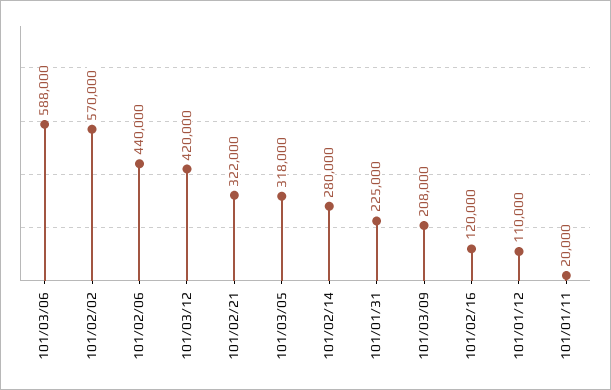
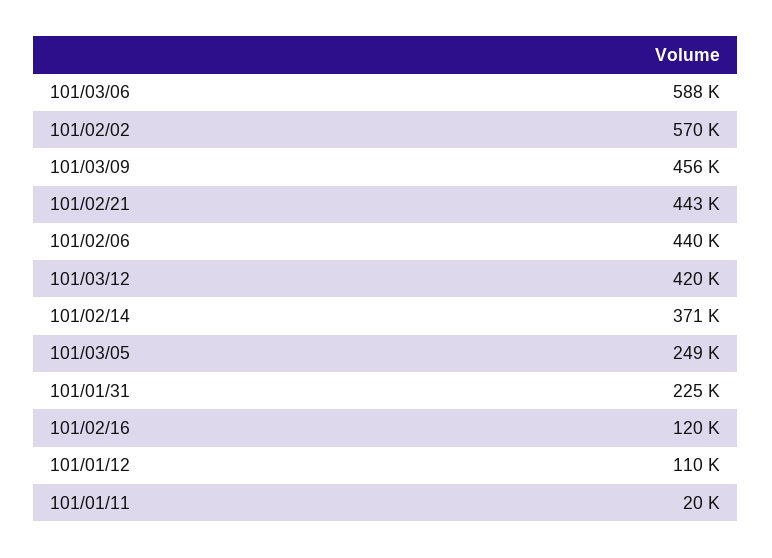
  {
    "101/03/06": 588000,
    "101/02/02": 570000,
    "101/02/06": 440000,
    "101/03/12": 420000,
-   "101/02/21": 322000,
+   "101/02/21": 443000,
-   "101/03/05": 318000,
+   "101/03/05": 249000,
-   "101/02/14": 280000,
+   "101/02/14": 371000,
    "101/01/31": 225000,
-   "101/03/09": 208000,
+   "101/03/09": 456000,
    "101/02/16": 120000,
    "101/01/12": 110000,
    "101/01/11": 20000
  }

